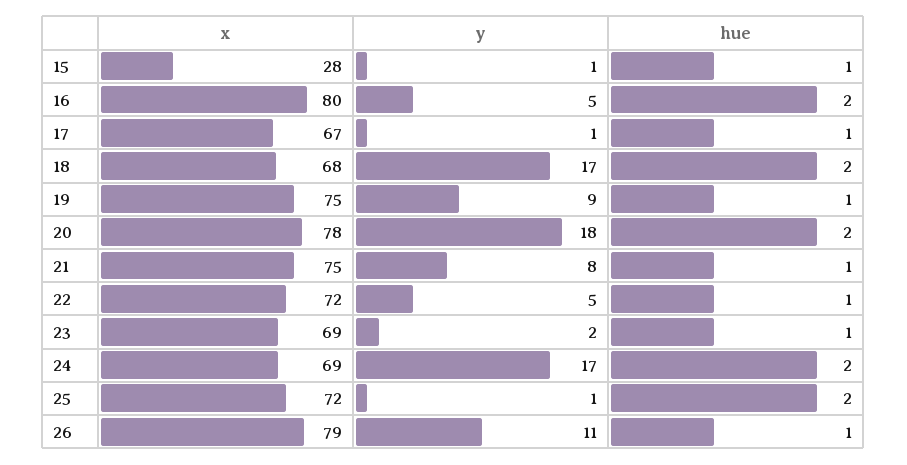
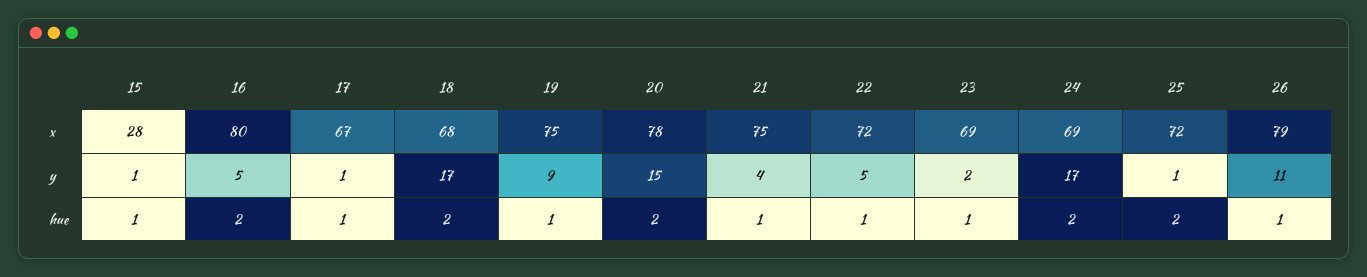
  {
    "x": {
      "15": 28,
      "16": 80,
      "17": 67,
      "18": 68,
      "19": 75,
      "20": 78,
      "21": 75,
      "22": 72,
      "23": 69,
      "24": 69,
      "25": 72,
      "26": 79
    },
    "y": {
      "15": 1,
      "16": 5,
      "17": 1,
      "18": 17,
      "19": 9,
-     "20": 18,
+     "20": 15,
-     "21": 8,
+     "21": 4,
      "22": 5,
      "23": 2,
      "24": 17,
      "25": 1,
      "26": 11
    },
    "hue": {
      "15": 1,
      "16": 2,
      "17": 1,
      "18": 2,
      "19": 1,
      "20": 2,
      "21": 1,
      "22": 1,
      "23": 1,
      "24": 2,
      "25": 2,
      "26": 1
    }
  }

